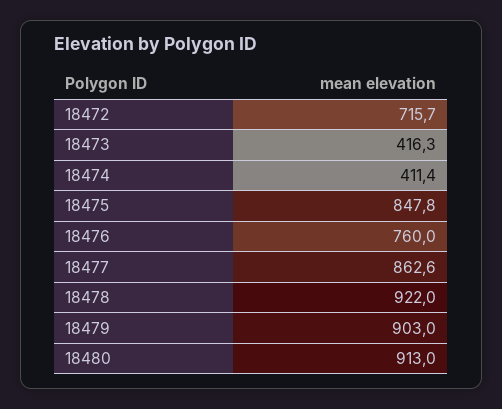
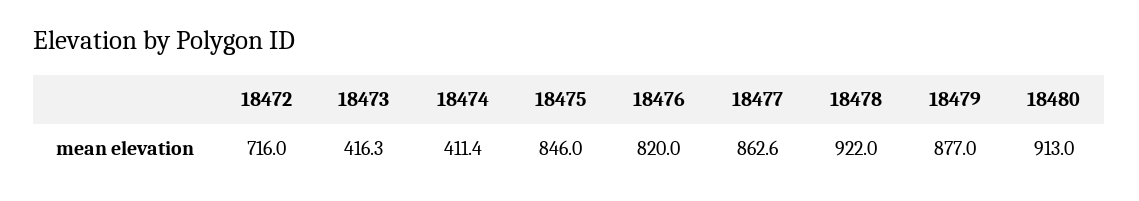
  {
-   "18472": 715.7,
+   "18472": 716,
    "18473": 416.3,
    "18474": 411.4,
-   "18475": 847.8,
+   "18475": 846,
-   "18476": 760,
+   "18476": 820,
    "18477": 862.6,
    "18478": 922,
-   "18479": 903,
+   "18479": 877,
    "18480": 913
  }

